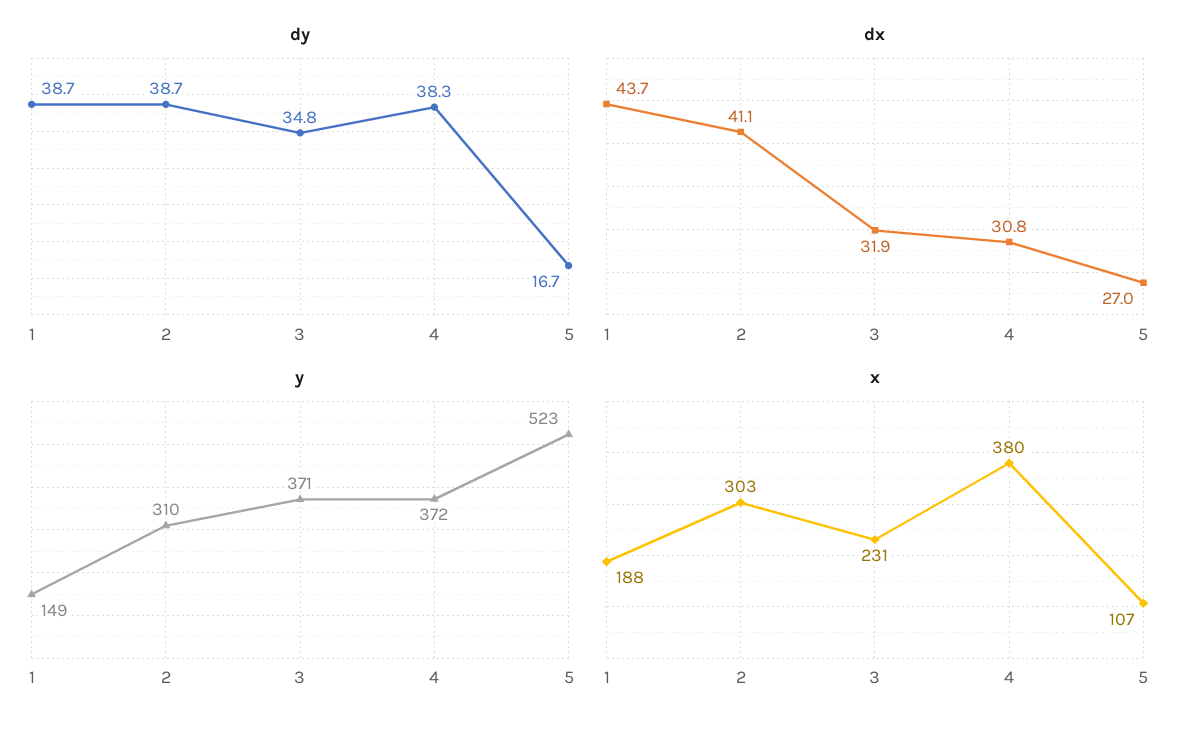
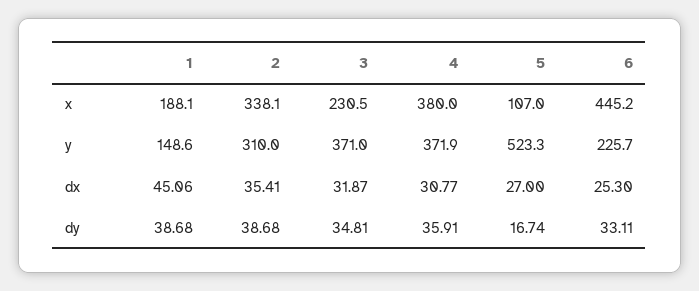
  {
    "dy": {
      "1": 38.68,
      "2": 38.68,
      "3": 34.81,
-     "4": 38.3,
+     "4": 35.91,
-     "5": 16.74
+     "5": 16.74,
+     "6": 33.11
    },
    "dx": {
-     "1": 43.7,
+     "1": 45.06,
-     "2": 41.1,
+     "2": 35.41,
      "3": 31.87,
      "4": 30.77,
-     "5": 27
+     "5": 27,
+     "6": 25.3
    },
    "y": {
      "1": 148.6,
      "2": 310,
      "3": 371,
      "4": 371.9,
-     "5": 523.3
+     "5": 523.3,
+     "6": 225.7
    },
    "x": {
      "1": 188.1,
-     "2": 303,
+     "2": 338.1,
      "3": 230.5,
      "4": 380,
-     "5": 107
+     "5": 107,
+     "6": 445.2
    }
  }

